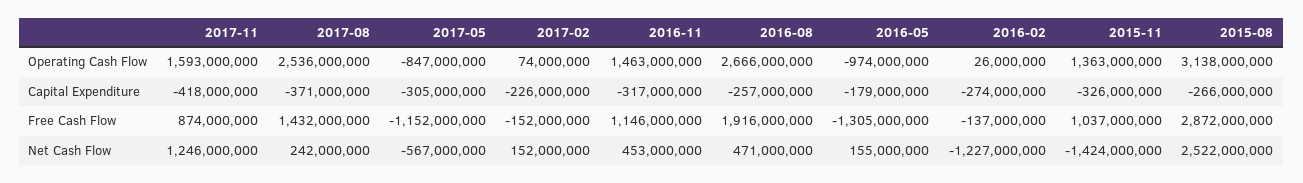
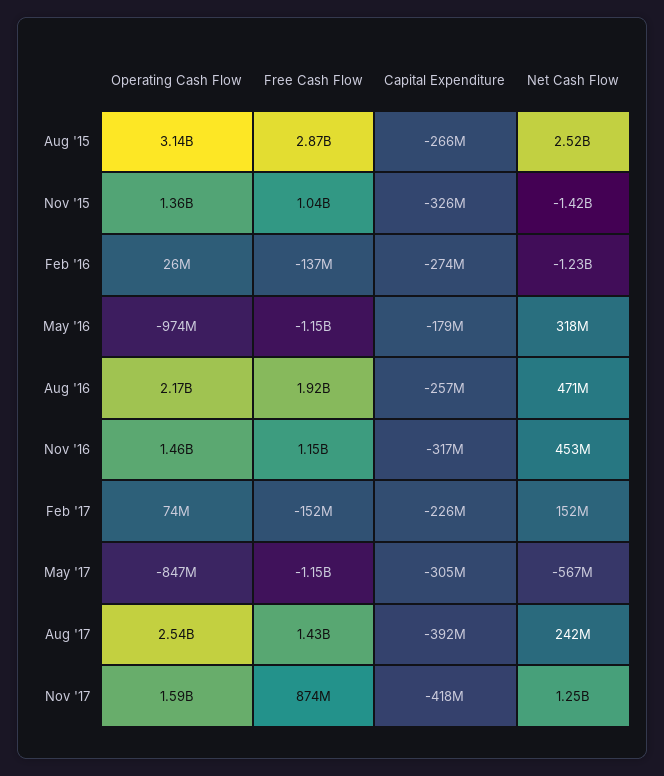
  {
    "2017-11": {
      "Operating Cash Flow": 1593000000,
      "Capital Expenditure": -418000000,
      "Free Cash Flow": 874000000,
      "Net Cash Flow": 1246000000
    },
    "2017-08": {
      "Operating Cash Flow": 2536000000,
-     "Capital Expenditure": -371000000,
+     "Capital Expenditure": -392000000,
      "Free Cash Flow": 1432000000,
      "Net Cash Flow": 242000000
    },
    "2017-05": {
      "Operating Cash Flow": -847000000,
      "Capital Expenditure": -305000000,
      "Free Cash Flow": -1152000000,
      "Net Cash Flow": -567000000
    },
    "2017-02": {
      "Operating Cash Flow": 74000000,
      "Capital Expenditure": -226000000,
      "Free Cash Flow": -152000000,
      "Net Cash Flow": 152000000
    },
    "2016-11": {
      "Operating Cash Flow": 1463000000,
      "Capital Expenditure": -317000000,
      "Free Cash Flow": 1146000000,
      "Net Cash Flow": 453000000
    },
    "2016-08": {
-     "Operating Cash Flow": 2666000000,
+     "Operating Cash Flow": 2170000000,
      "Capital Expenditure": -257000000,
      "Free Cash Flow": 1916000000,
      "Net Cash Flow": 471000000
    },
    "2016-05": {
      "Operating Cash Flow": -974000000,
      "Capital Expenditure": -179000000,
-     "Free Cash Flow": -1305000000,
+     "Free Cash Flow": -1150000000,
-     "Net Cash Flow": 155000000
+     "Net Cash Flow": 318000000
    },
    "2016-02": {
      "Operating Cash Flow": 26000000,
      "Capital Expenditure": -274000000,
      "Free Cash Flow": -137000000,
      "Net Cash Flow": -1227000000
    },
    "2015-11": {
      "Operating Cash Flow": 1363000000,
      "Capital Expenditure": -326000000,
      "Free Cash Flow": 1037000000,
      "Net Cash Flow": -1424000000
    },
    "2015-08": {
      "Operating Cash Flow": 3138000000,
      "Capital Expenditure": -266000000,
      "Free Cash Flow": 2872000000,
      "Net Cash Flow": 2522000000
    }
  }

